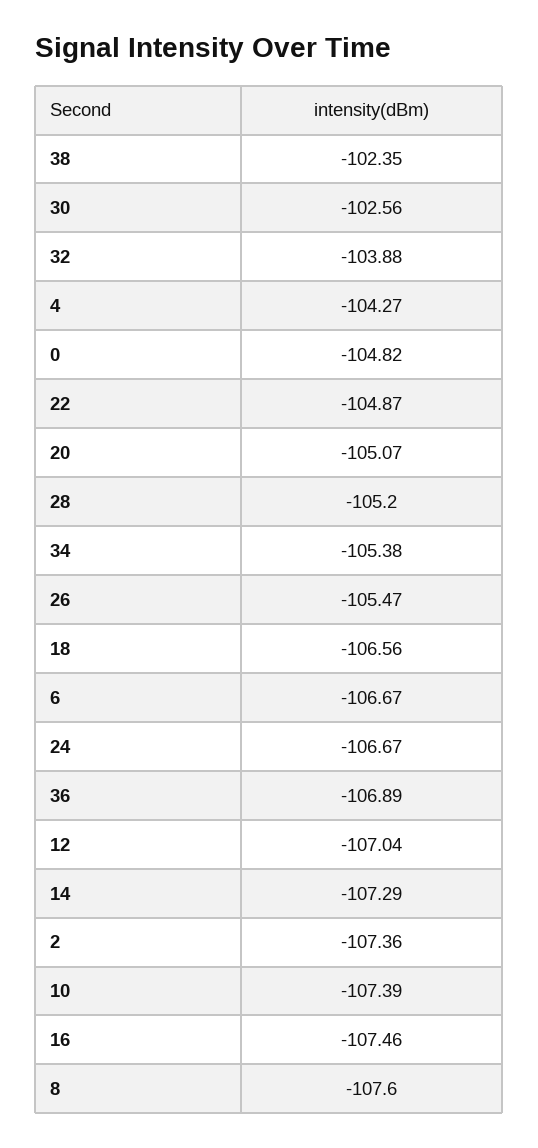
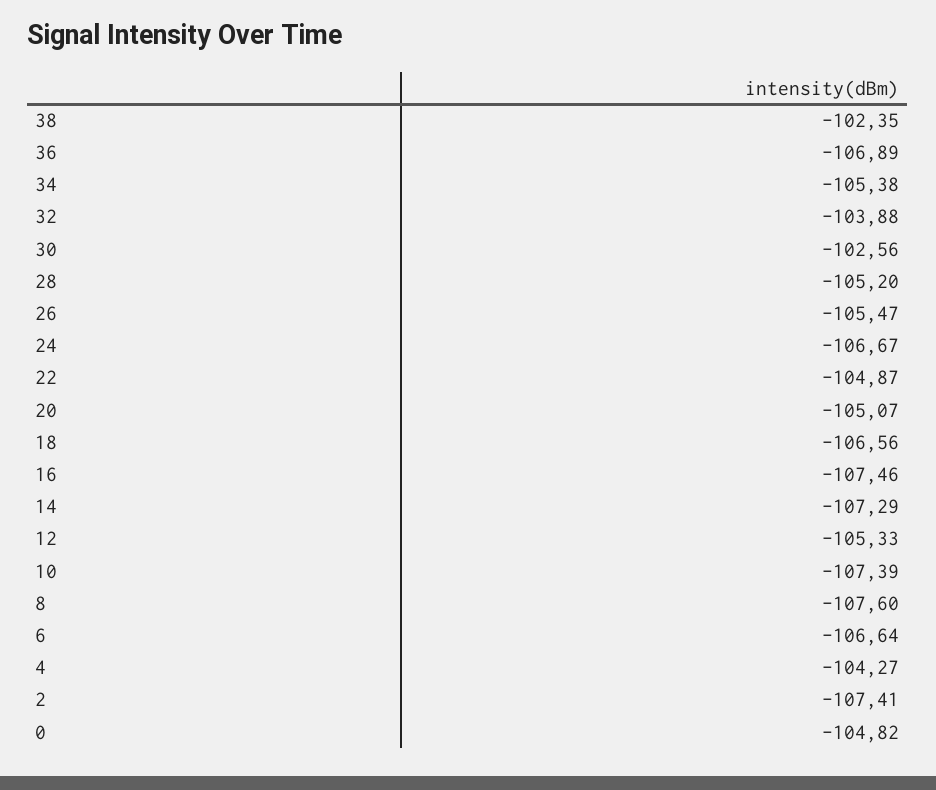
  {
    "38": -102.35,
    "30": -102.56,
    "32": -103.88,
    "4": -104.27,
    "0": -104.82,
    "22": -104.87,
    "20": -105.07,
    "28": -105.2,
    "34": -105.38,
    "26": -105.47,
    "18": -106.56,
-   "6": -106.67,
+   "6": -106.64,
    "24": -106.67,
    "36": -106.89,
-   "12": -107.04,
+   "12": -105.33,
    "14": -107.29,
-   "2": -107.36,
+   "2": -107.41,
    "10": -107.39,
    "16": -107.46,
    "8": -107.6
  }

